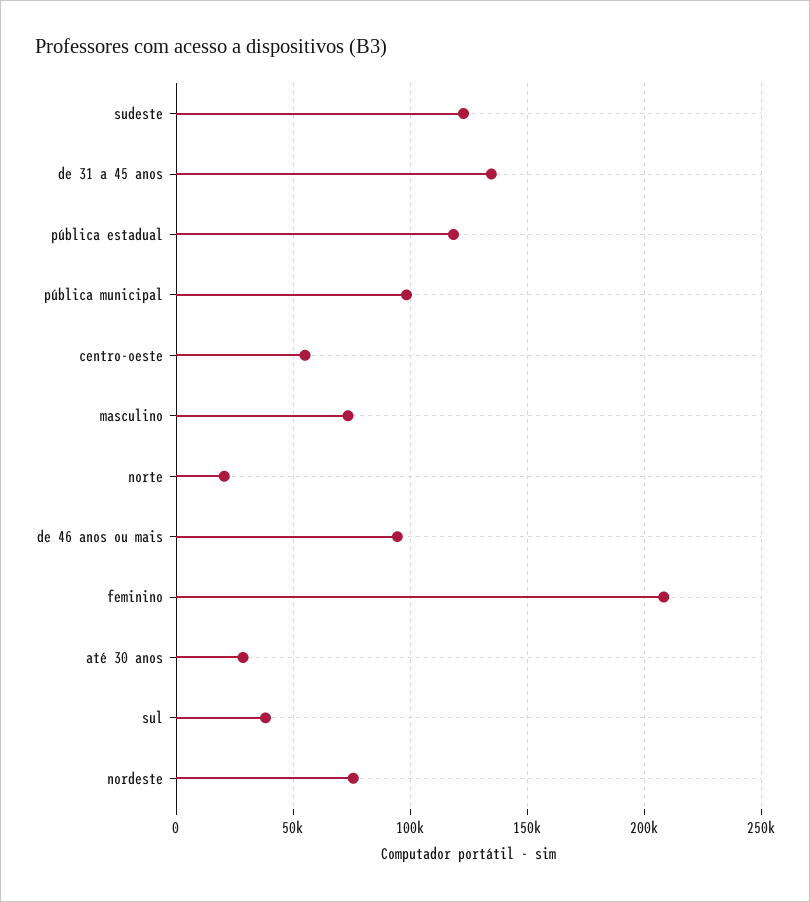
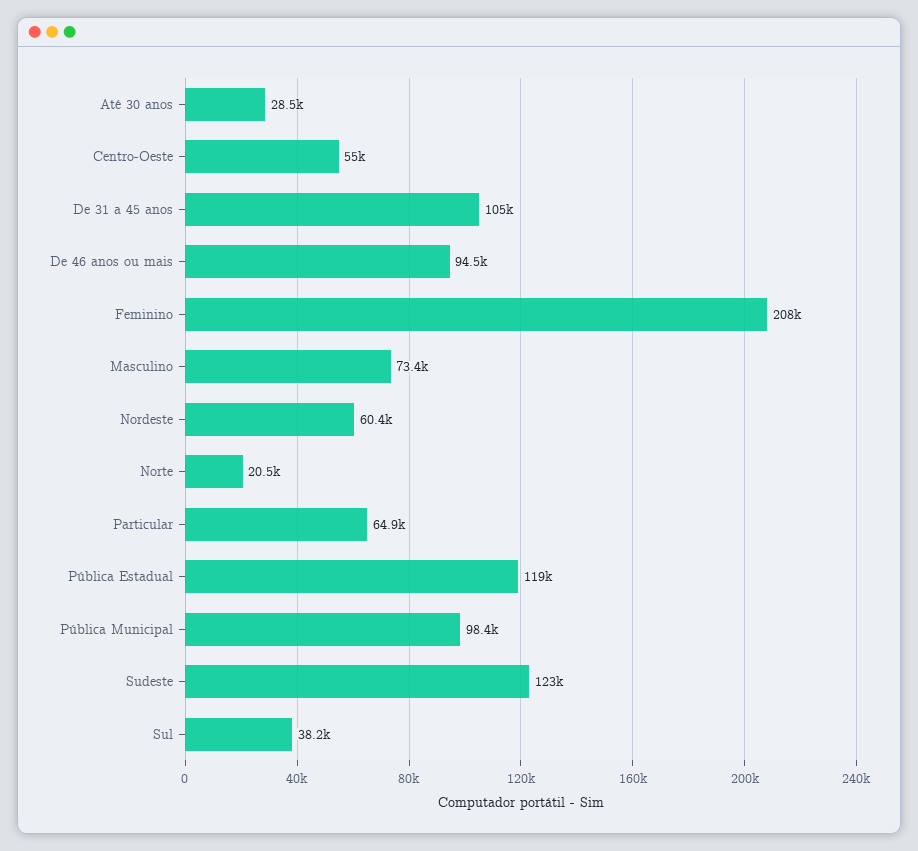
  {
    "sudeste": 123000,
-   "de 31 a 45 anos": 135000,
+   "de 31 a 45 anos": 105000,
    "pública estadual": 119000,
    "pública municipal": 98400,
    "centro-oeste": 55000,
    "masculino": 73400,
    "norte": 20500,
    "de 46 anos ou mais": 94500,
    "feminino": 208000,
    "até 30 anos": 28500,
    "sul": 38200,
-   "nordeste": 75000
+   "nordeste": 60400,
+   "Particular": 64900
  }

